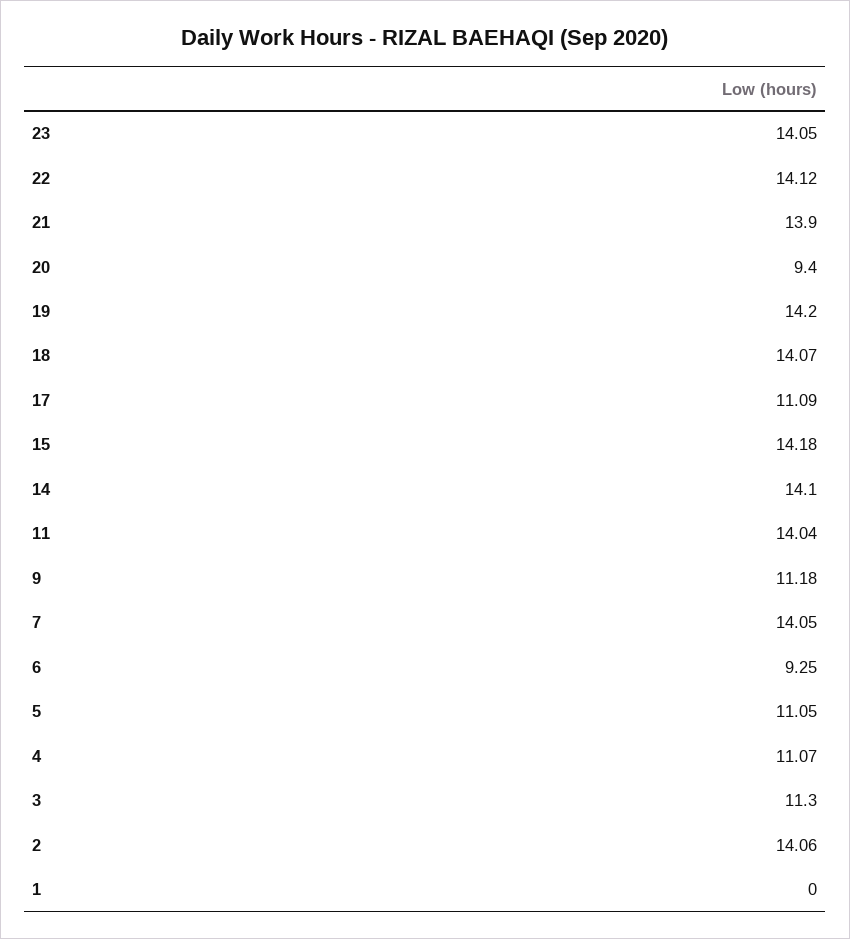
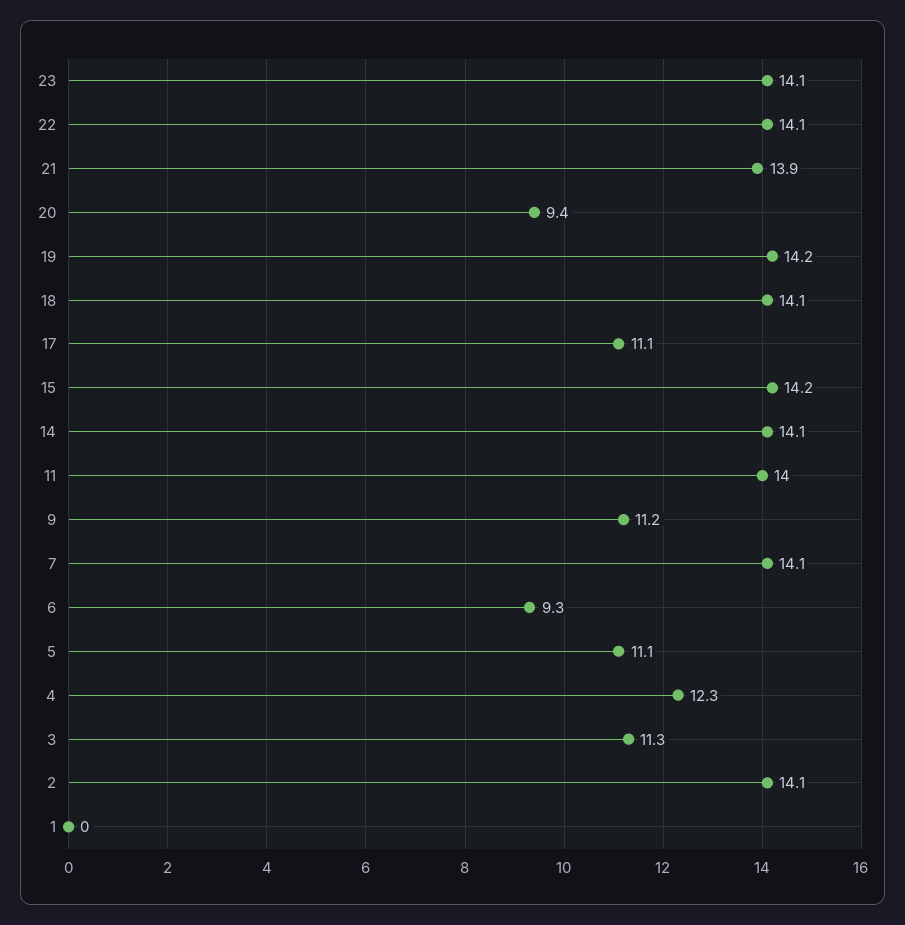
  {
    "23": 14.05,
    "22": 14.12,
    "21": 13.9,
    "20": 9.4,
    "19": 14.2,
    "18": 14.07,
    "17": 11.09,
    "15": 14.18,
    "14": 14.1,
    "11": 14.04,
    "9": 11.18,
    "7": 14.05,
    "6": 9.25,
    "5": 11.05,
-   "4": 11.07,
+   "4": 12.3,
    "3": 11.3,
    "2": 14.06,
    "1": 0
  }

